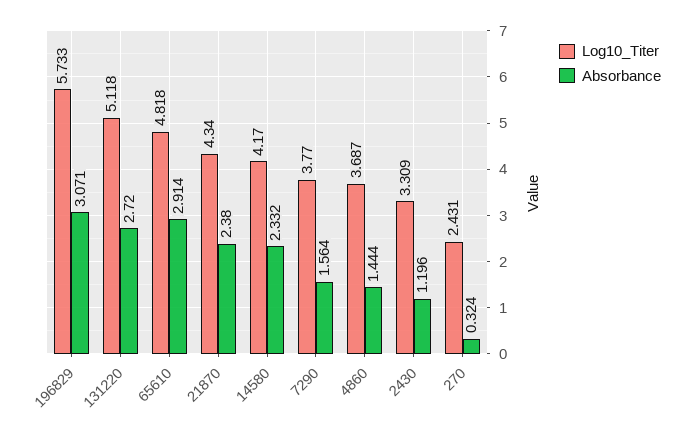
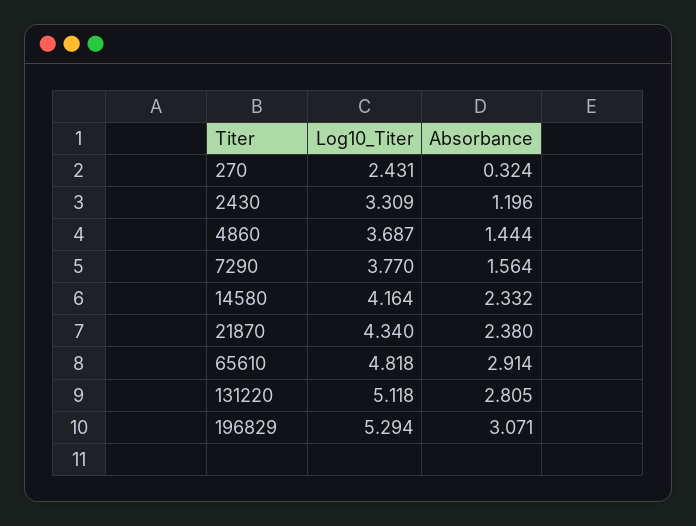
  {
    "Log10_Titer": {
-     "196829": 5.733,
+     "196829": 5.294,
      "131220": 5.118,
      "65610": 4.818,
      "21870": 4.34,
-     "14580": 4.17,
+     "14580": 4.164,
      "7290": 3.77,
      "4860": 3.687,
      "2430": 3.309,
      "270": 2.431
    },
    "Absorbance": {
      "196829": 3.071,
-     "131220": 2.72,
+     "131220": 2.805,
      "65610": 2.914,
      "21870": 2.38,
      "14580": 2.332,
      "7290": 1.564,
      "4860": 1.444,
      "2430": 1.196,
      "270": 0.324
    }
  }

